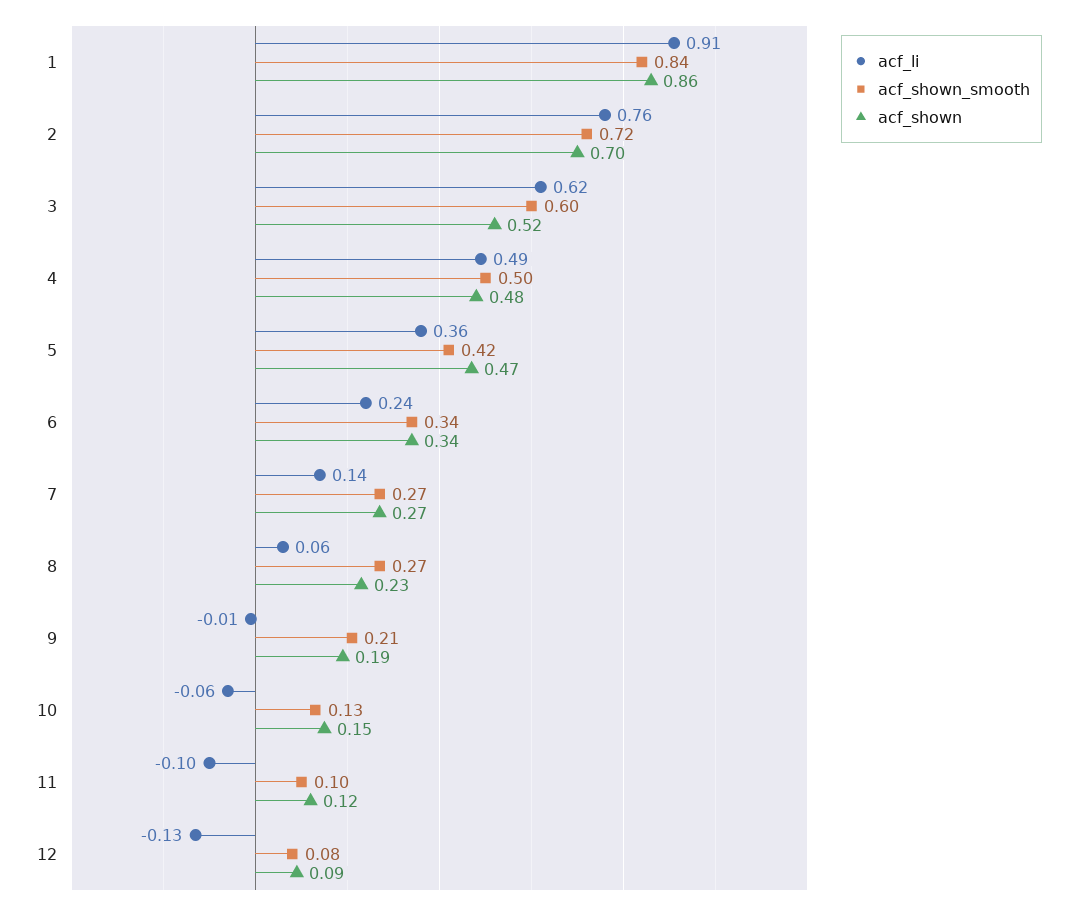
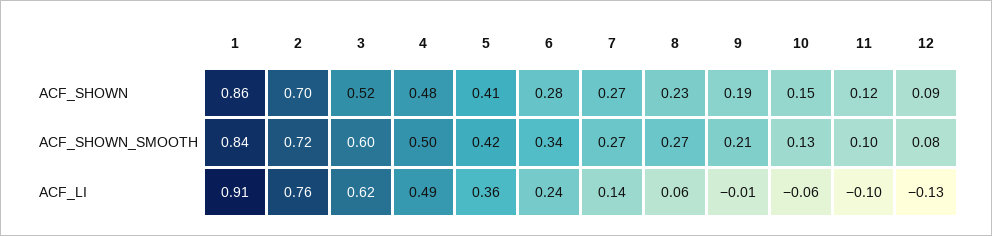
  {
    "acf_li": {
      "1": 0.91,
      "2": 0.76,
      "3": 0.62,
      "4": 0.49,
      "5": 0.36,
      "6": 0.24,
      "7": 0.14,
      "8": 0.06,
      "9": -0.01,
      "10": -0.06,
      "11": -0.1,
      "12": -0.13
    },
    "acf_shown_smooth": {
      "1": 0.84,
      "2": 0.72,
      "3": 0.6,
      "4": 0.5,
      "5": 0.42,
      "6": 0.34,
      "7": 0.27,
      "8": 0.27,
      "9": 0.21,
      "10": 0.13,
      "11": 0.1,
      "12": 0.08
    },
    "acf_shown": {
      "1": 0.86,
      "2": 0.7,
      "3": 0.52,
      "4": 0.48,
-     "5": 0.47,
+     "5": 0.41,
-     "6": 0.34,
+     "6": 0.28,
      "7": 0.27,
      "8": 0.23,
      "9": 0.19,
      "10": 0.15,
      "11": 0.12,
      "12": 0.09
    }
  }

